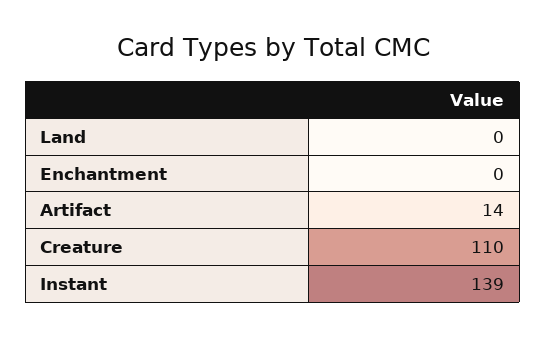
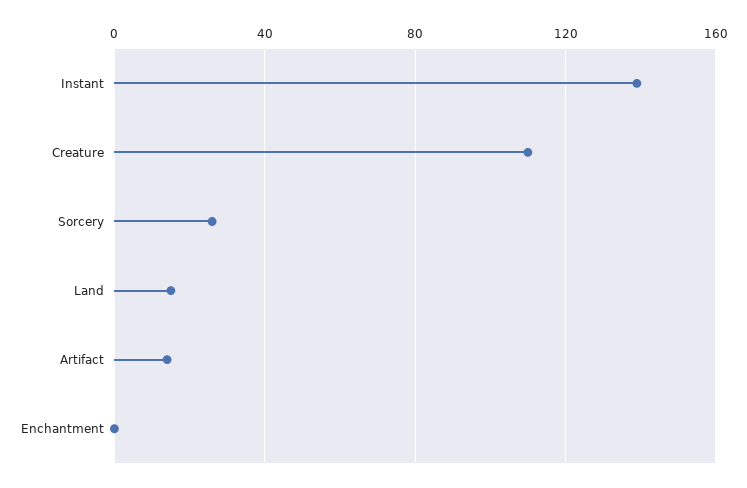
  {
-   "Land": 0,
+   "Land": 15,
    "Enchantment": 0,
    "Artifact": 14,
    "Creature": 110,
-   "Instant": 139
+   "Instant": 139,
+   "Sorcery": 25
  }

